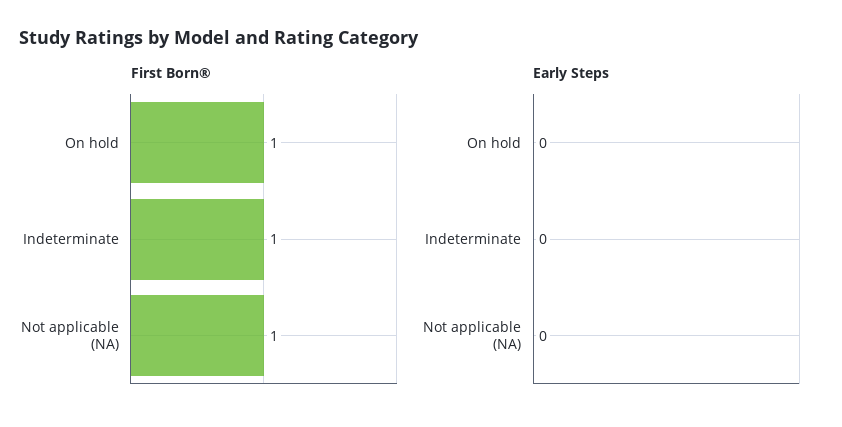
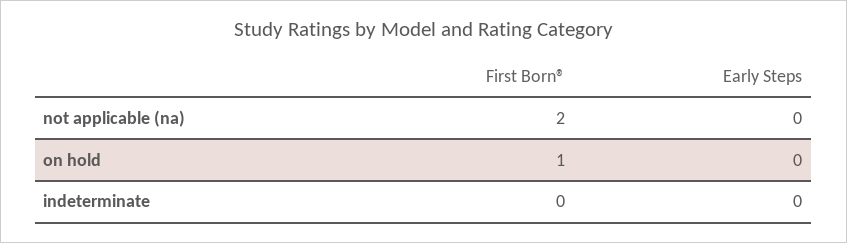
  {
    "First Born®": {
      "On hold": 1,
-     "Indeterminate": 1,
+     "Indeterminate": 0,
-     "Not applicable (NA)": 1
+     "Not applicable (NA)": 2
    },
    "Early Steps": {
      "On hold": 0,
      "Indeterminate": 0,
      "Not applicable (NA)": 0
    }
  }

